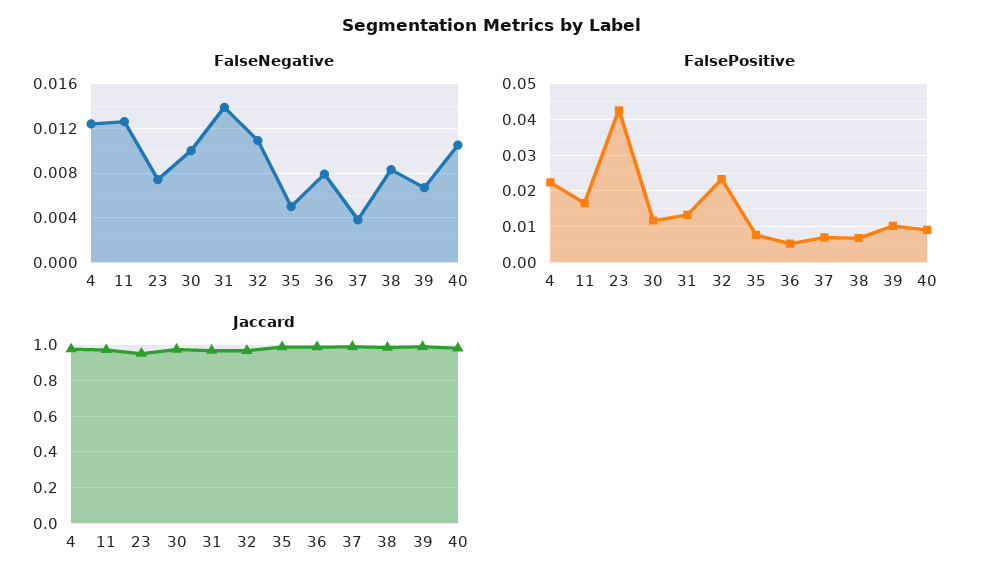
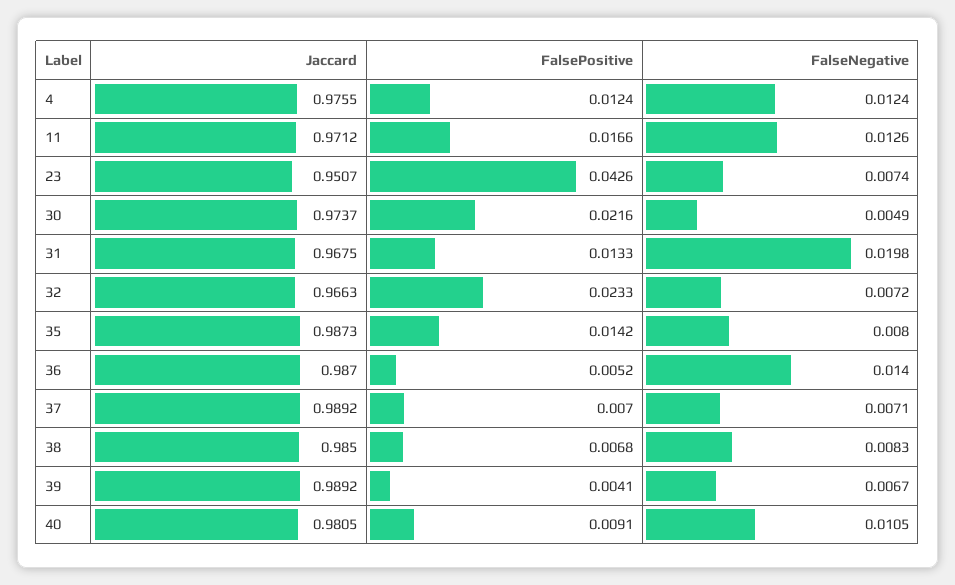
  {
    "FalseNegative": {
      "4": 0.0124,
      "11": 0.0126,
      "23": 0.0074,
-     "30": 0.01,
+     "30": 0.0049,
-     "31": 0.014,
+     "31": 0.0198,
-     "32": 0.011,
+     "32": 0.0072,
-     "35": 0.005,
+     "35": 0.008,
-     "36": 0.008,
+     "36": 0.014,
-     "37": 0.004,
+     "37": 0.0071,
      "38": 0.0083,
      "39": 0.0067,
      "40": 0.0105
    },
    "FalsePositive": {
-     "4": 0.022,
+     "4": 0.0124,
      "11": 0.0166,
      "23": 0.0426,
-     "30": 0.012,
+     "30": 0.0216,
      "31": 0.0133,
      "32": 0.0233,
-     "35": 0.008,
+     "35": 0.0142,
      "36": 0.0052,
      "37": 0.007,
      "38": 0.0068,
-     "39": 0.01,
+     "39": 0.0041,
      "40": 0.0091
    },
    "Jaccard": {
      "4": 0.9755,
      "11": 0.9712,
      "23": 0.9507,
      "30": 0.9737,
      "31": 0.9675,
      "32": 0.9663,
      "35": 0.9873,
      "36": 0.987,
      "37": 0.9892,
      "38": 0.985,
      "39": 0.9892,
      "40": 0.9805
    }
  }

